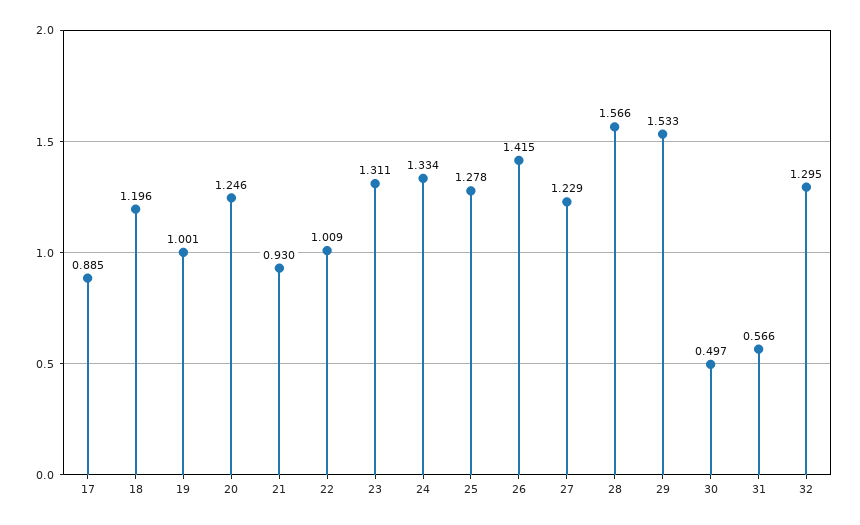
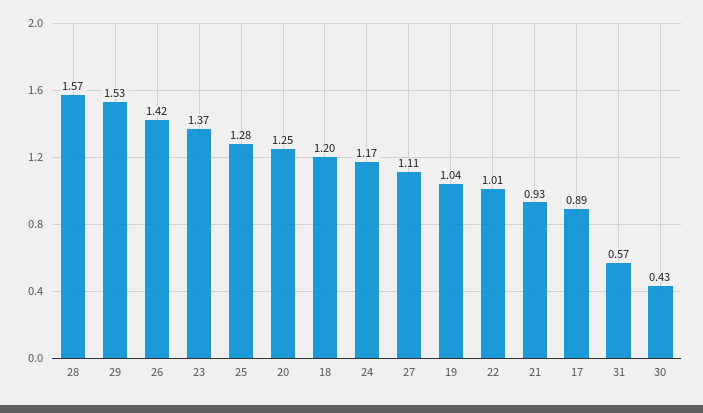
  {
    "17": 0.885,
    "18": 1.196,
-   "19": 1.001,
+   "19": 1.04,
    "20": 1.246,
    "21": 0.93,
    "22": 1.009,
-   "23": 1.311,
+   "23": 1.37,
-   "24": 1.334,
+   "24": 1.17,
    "25": 1.278,
    "26": 1.415,
-   "27": 1.229,
+   "27": 1.11,
    "28": 1.566,
    "29": 1.533,
-   "30": 0.497,
+   "30": 0.43,
-   "31": 0.566,
+   "31": 0.566
-   "32": 1.295
  }

